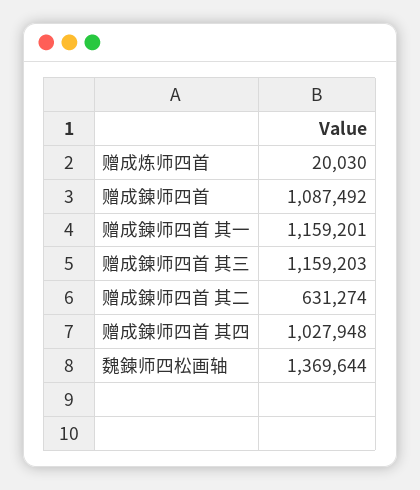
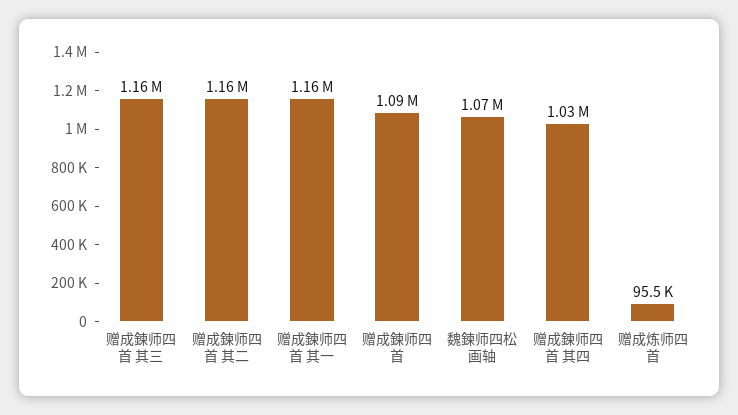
  {
-   "赠成炼师四首": 20030,
+   "赠成炼师四首": 95500,
    "赠成鍊师四首": 1087492,
    "赠成鍊师四首 其一": 1159201,
    "赠成鍊师四首 其三": 1159203,
-   "赠成鍊师四首 其二": 631274,
+   "赠成鍊师四首 其二": 1160000,
    "赠成鍊师四首 其四": 1027948,
-   "魏鍊师四松画轴": 1369644
+   "魏鍊师四松画轴": 1070000
  }

